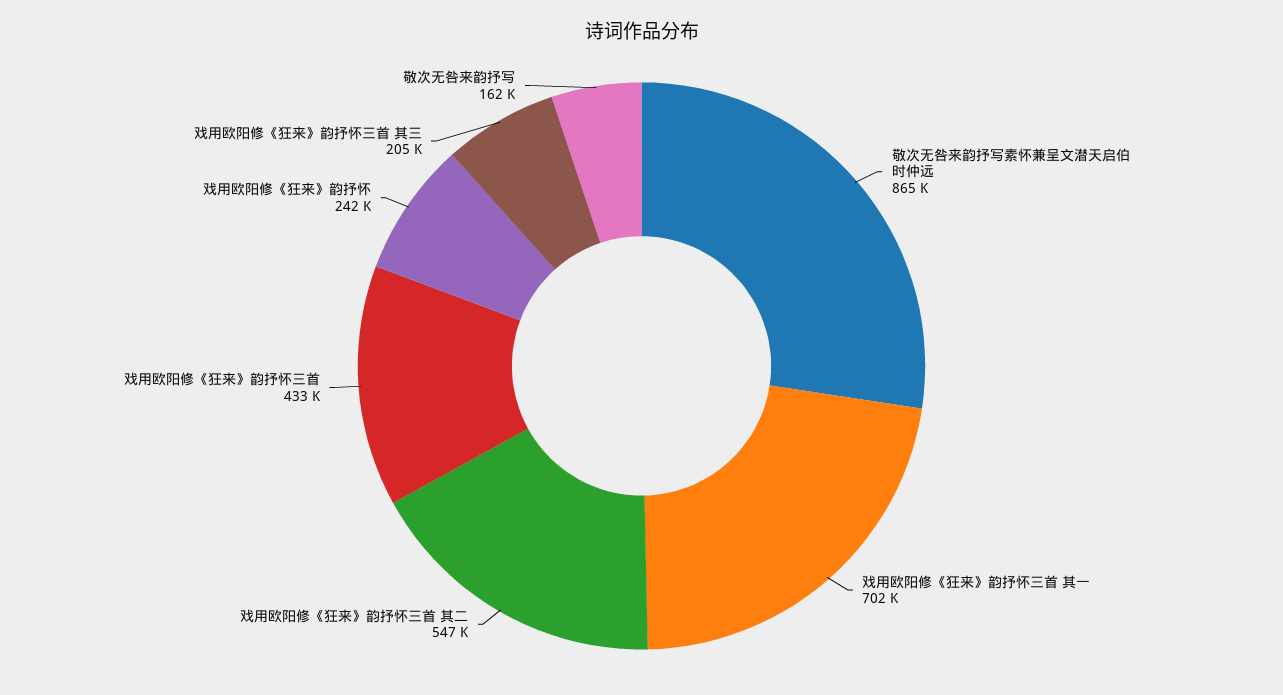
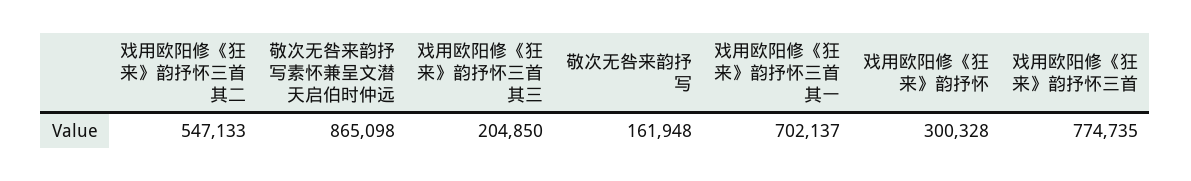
  {
    "敬次无咎来韵抒写素怀兼呈文潜天启伯时仲远": 865098,
    "戏用欧阳修《狂来》韵抒怀三首 其一": 702137,
    "戏用欧阳修《狂来》韵抒怀三首 其二": 547133,
-   "戏用欧阳修《狂来》韵抒怀三首": 433000,
+   "戏用欧阳修《狂来》韵抒怀三首": 774735,
-   "戏用欧阳修《狂来》韵抒怀": 242000,
+   "戏用欧阳修《狂来》韵抒怀": 300328,
    "戏用欧阳修《狂来》韵抒怀三首 其三": 204850,
    "敬次无咎来韵抒写": 161948
  }

